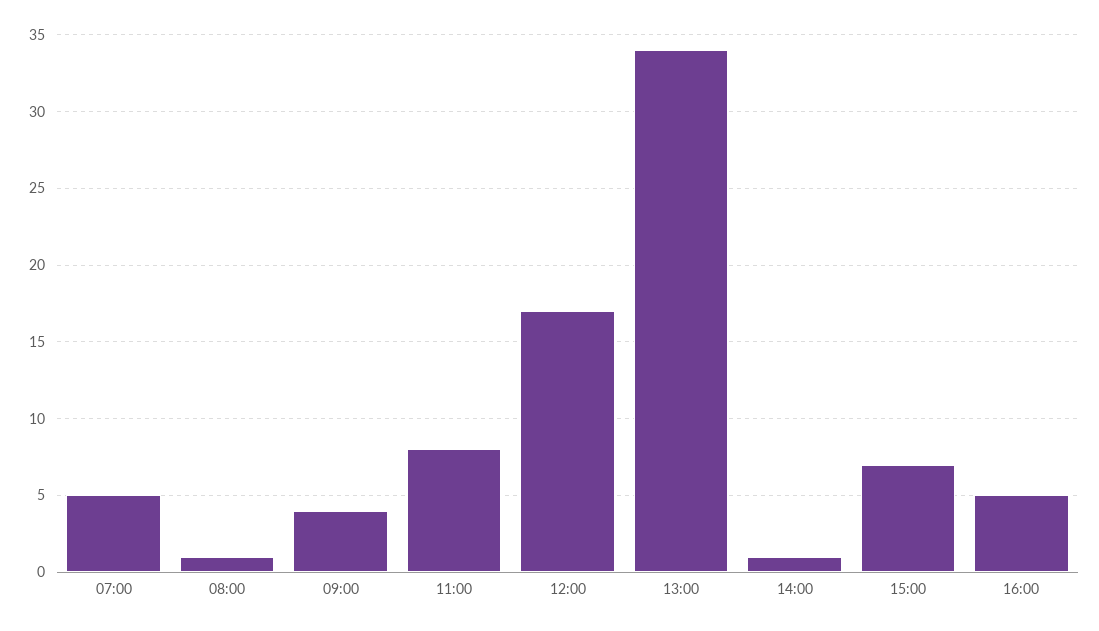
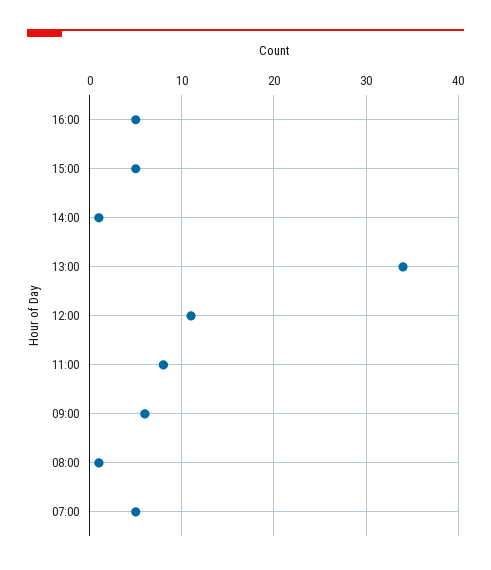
  {
    "07:00": 5,
    "08:00": 1,
-   "09:00": 4,
+   "09:00": 6,
    "11:00": 8,
-   "12:00": 17,
+   "12:00": 11,
    "13:00": 34,
    "14:00": 1,
-   "15:00": 7,
+   "15:00": 5,
    "16:00": 5
  }

